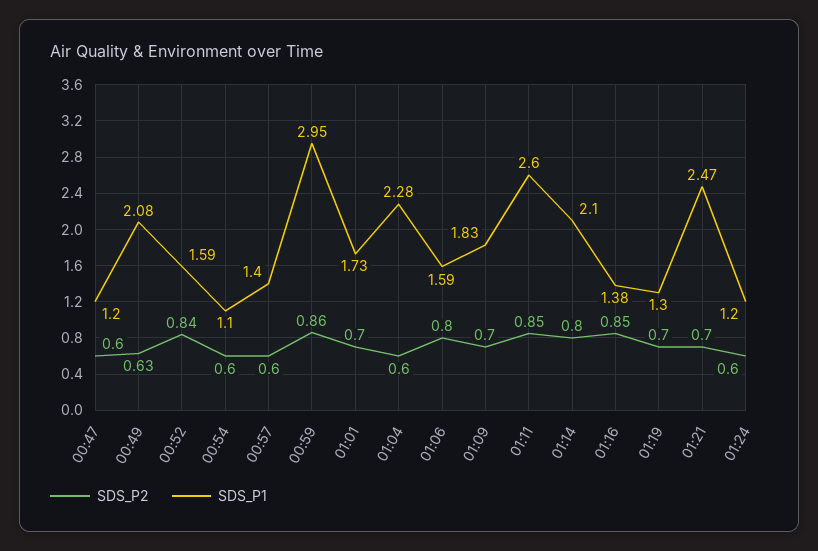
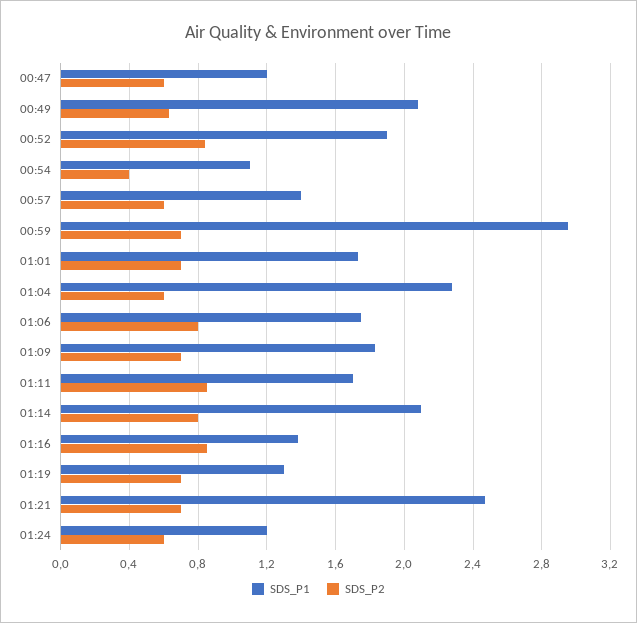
  {
    "SDS_P2": {
      "00:47": 0.6,
      "00:49": 0.63,
      "00:52": 0.84,
-     "00:54": 0.6,
+     "00:54": 0.4,
      "00:57": 0.6,
-     "00:59": 0.86,
+     "00:59": 0.7,
      "01:01": 0.7,
      "01:04": 0.6,
      "01:06": 0.8,
      "01:09": 0.7,
      "01:11": 0.85,
      "01:14": 0.8,
      "01:16": 0.85,
      "01:19": 0.7,
      "01:21": 0.7,
      "01:24": 0.6
    },
    "SDS_P1": {
      "00:47": 1.2,
      "00:49": 2.08,
-     "00:52": 1.59,
+     "00:52": 1.9,
      "00:54": 1.1,
      "00:57": 1.4,
      "00:59": 2.95,
      "01:01": 1.73,
      "01:04": 2.28,
-     "01:06": 1.59,
+     "01:06": 1.75,
      "01:09": 1.83,
-     "01:11": 2.6,
+     "01:11": 1.7,
      "01:14": 2.1,
      "01:16": 1.38,
      "01:19": 1.3,
      "01:21": 2.47,
      "01:24": 1.2
    }
  }

